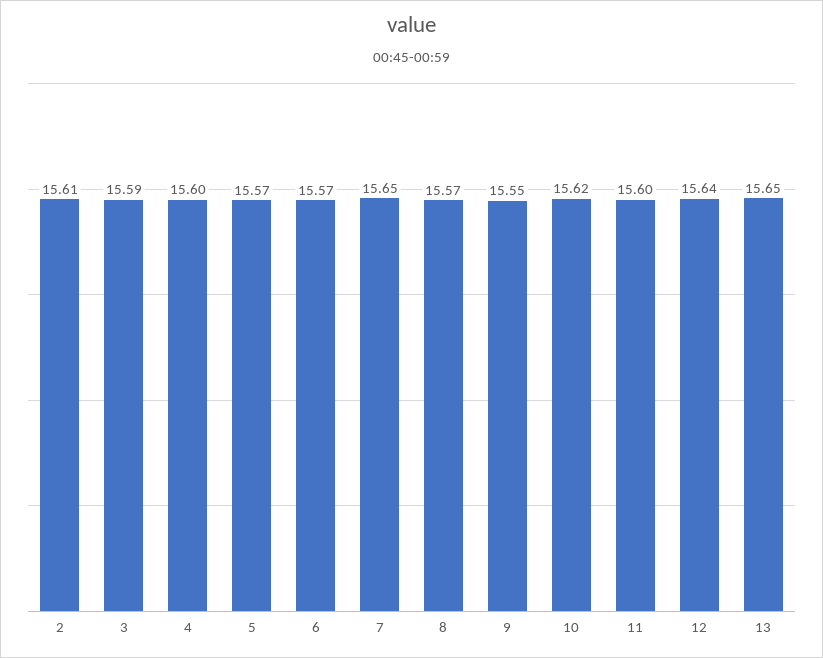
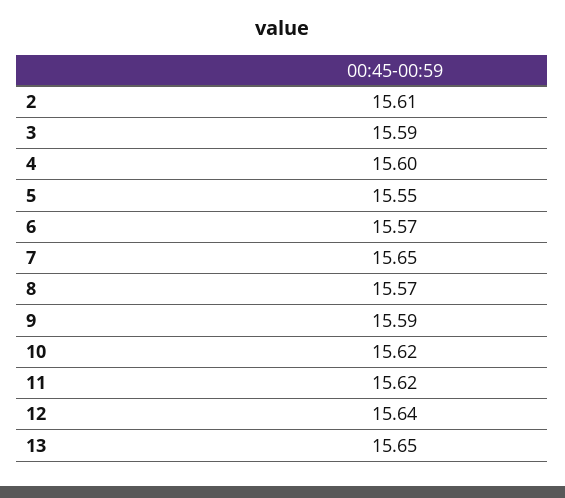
  {
    "2": 15.61,
    "3": 15.59,
    "4": 15.6,
-   "5": 15.57,
+   "5": 15.55,
    "6": 15.57,
    "7": 15.65,
    "8": 15.57,
-   "9": 15.55,
+   "9": 15.59,
    "10": 15.62,
-   "11": 15.6,
+   "11": 15.62,
    "12": 15.64,
    "13": 15.65
  }

